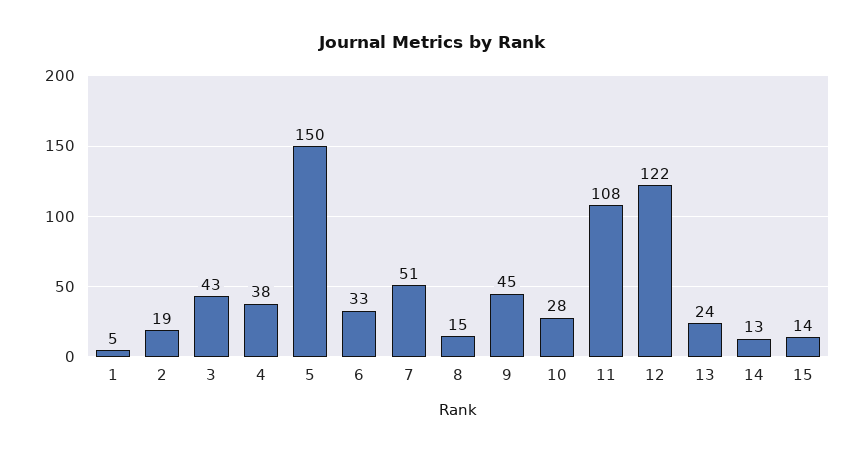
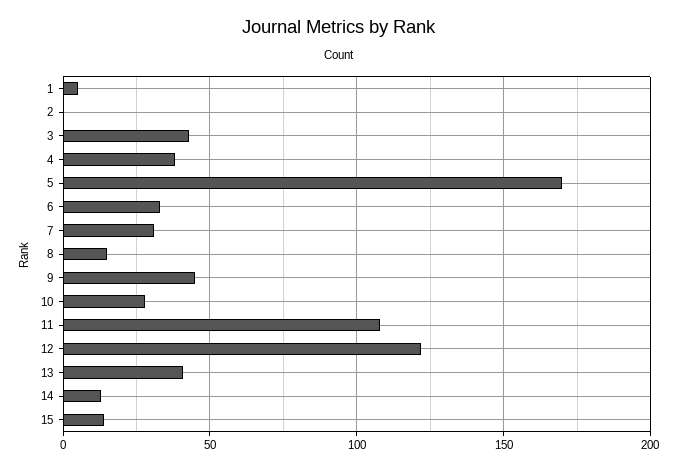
  {
    "1": 5,
-   "2": 19,
+   "2": 0,
    "3": 43,
    "4": 38,
-   "5": 150,
+   "5": 170,
    "6": 33,
-   "7": 51,
+   "7": 30,
    "8": 15,
    "9": 45,
    "10": 28,
    "11": 108,
    "12": 122,
-   "13": 24,
+   "13": 40,
    "14": 13,
    "15": 14
  }

